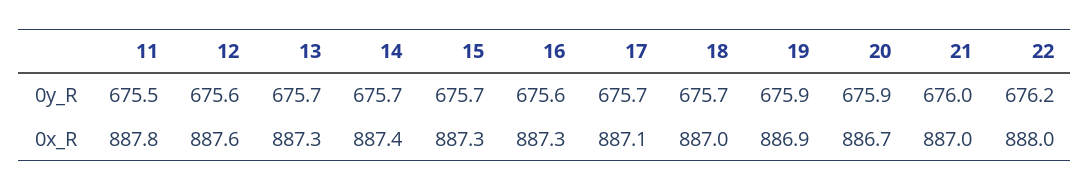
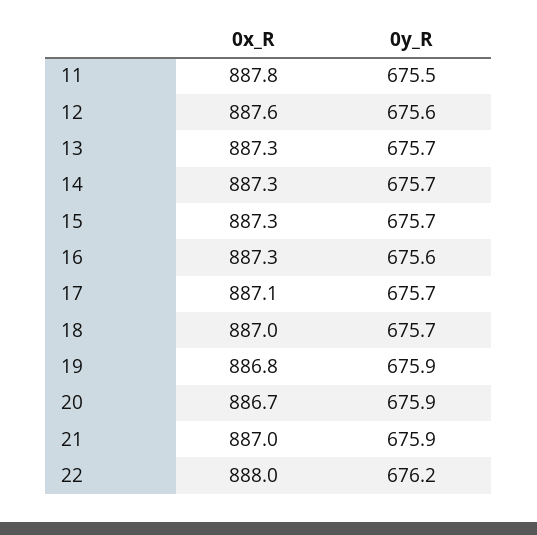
  {
    "11": {
      "0y_R": 675.5,
      "0x_R": 887.8
    },
    "12": {
      "0y_R": 675.6,
      "0x_R": 887.6
    },
    "13": {
      "0y_R": 675.7,
      "0x_R": 887.3
    },
    "14": {
      "0y_R": 675.7,
-     "0x_R": 887.4
+     "0x_R": 887.3
    },
    "15": {
      "0y_R": 675.7,
      "0x_R": 887.3
    },
    "16": {
      "0y_R": 675.6,
      "0x_R": 887.3
    },
    "17": {
      "0y_R": 675.7,
      "0x_R": 887.1
    },
    "18": {
      "0y_R": 675.7,
      "0x_R": 887
    },
    "19": {
      "0y_R": 675.9,
-     "0x_R": 886.9
+     "0x_R": 886.8
    },
    "20": {
      "0y_R": 675.9,
      "0x_R": 886.7
    },
    "21": {
-     "0y_R": 676,
+     "0y_R": 675.9,
      "0x_R": 887
    },
    "22": {
      "0y_R": 676.2,
      "0x_R": 888
    }
  }

